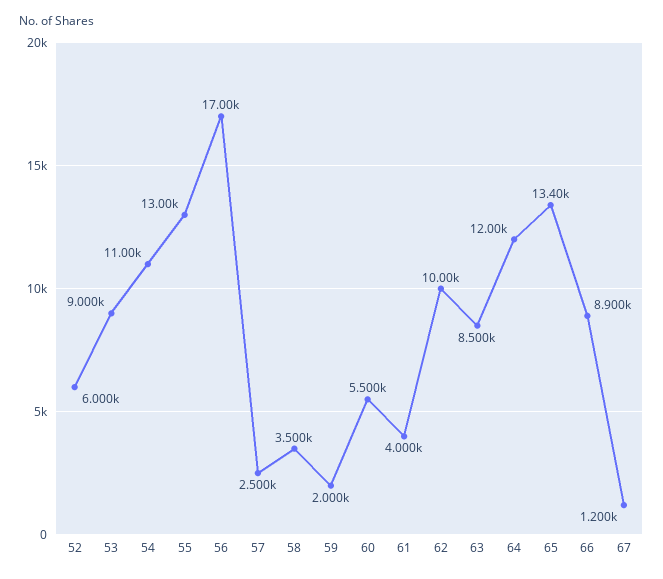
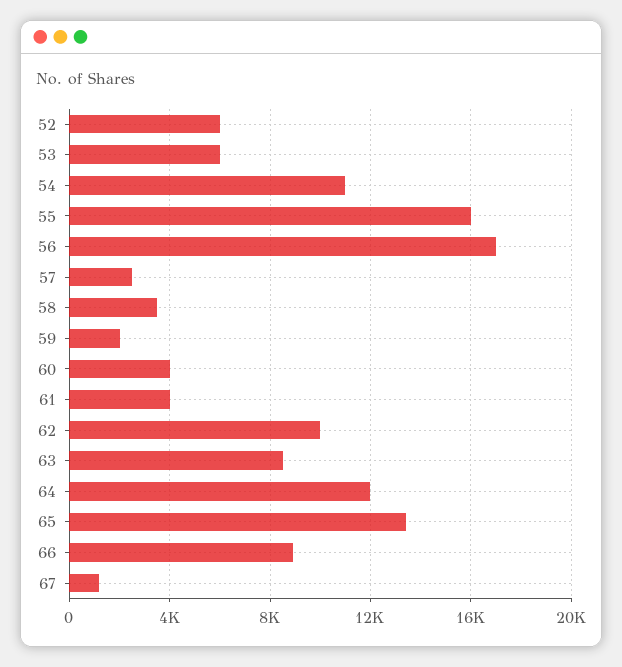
  {
    "52": 6000,
-   "53": 9000,
+   "53": 6000,
    "54": 11000,
-   "55": 13000,
+   "55": 16000,
    "56": 17000,
    "57": 2500,
    "58": 3500,
    "59": 2000,
-   "60": 5500,
+   "60": 4000,
    "61": 4000,
    "62": 10000,
    "63": 8500,
    "64": 12000,
    "65": 13400,
    "66": 8900,
    "67": 1200
  }

